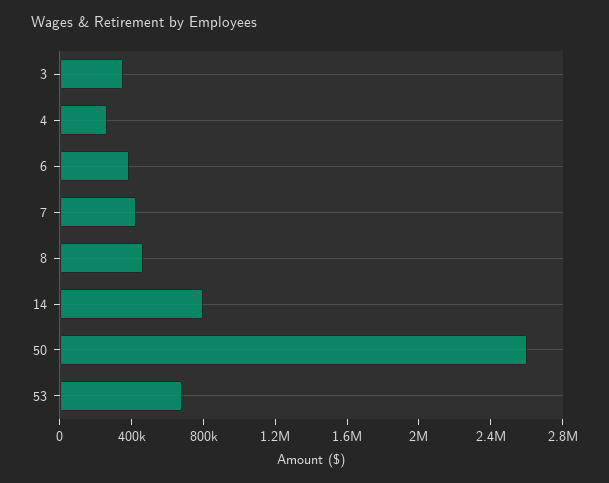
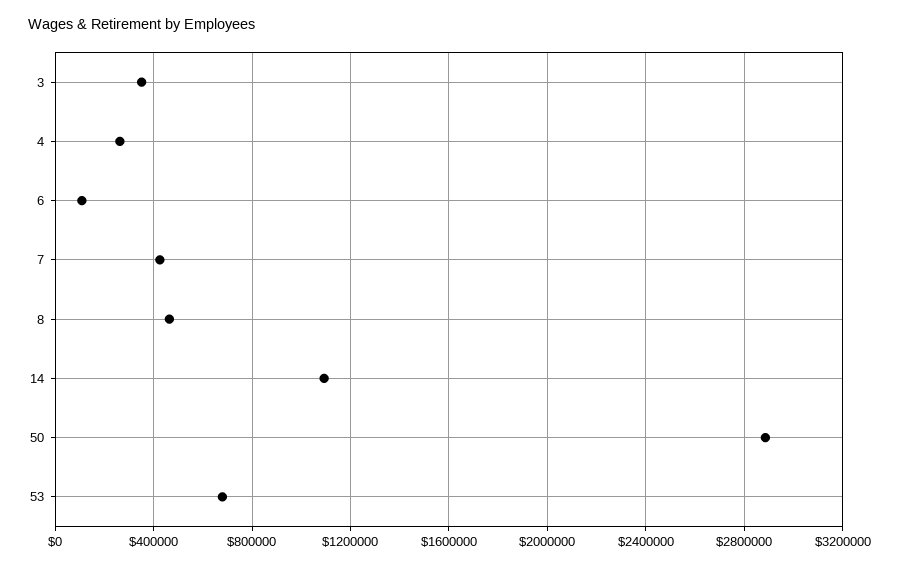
  {
    "3": 350000,
    "4": 250000,
-   "6": 400000,
+   "6": 100000,
    "7": 450000,
    "8": 450000,
-   "14": 800000,
+   "14": 1100000,
-   "50": 2600000,
+   "50": 2900000,
    "53": 700000
  }

